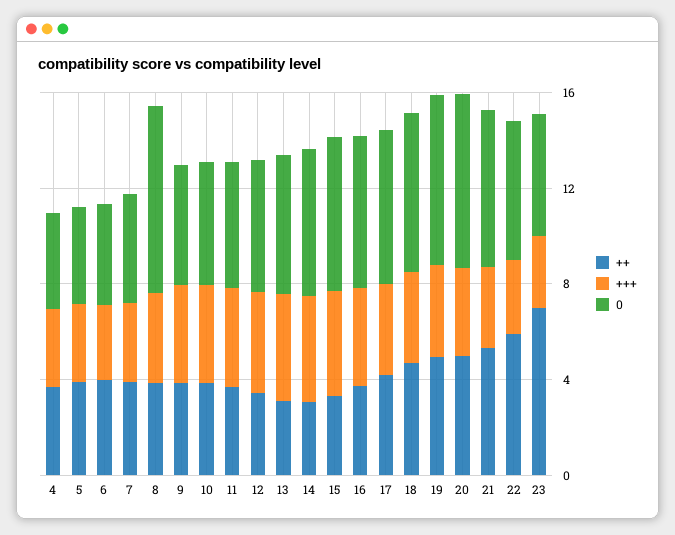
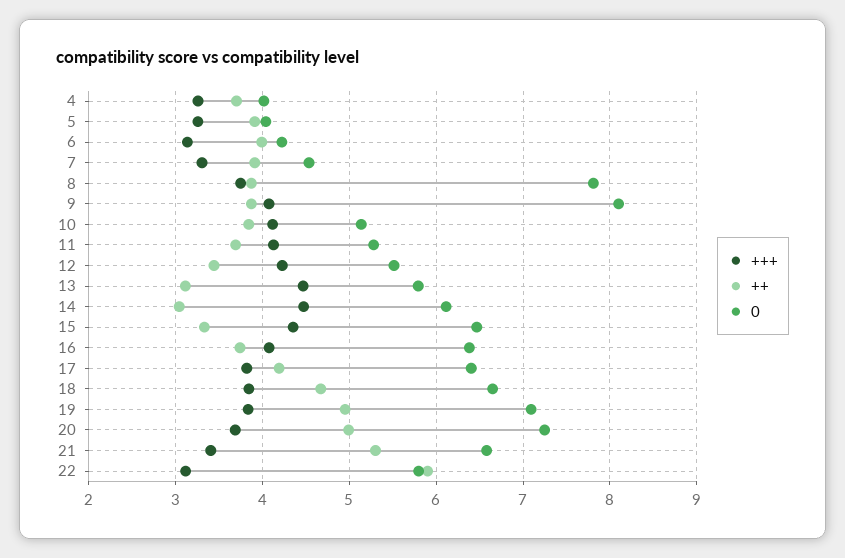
  {
    "++": {
      "4": 3.7,
      "5": 3.9,
      "6": 4,
      "7": 3.9,
      "8": 3.9,
      "9": 3.9,
      "10": 3.8,
      "11": 3.7,
      "12": 3.4,
      "13": 3.1,
      "14": 3,
      "15": 3.3,
      "16": 3.7,
      "17": 4.2,
      "18": 4.7,
      "19": 5,
      "20": 5,
      "21": 5.3,
-     "22": 5.9,
+     "22": 5.9
-     "23": 7
    },
    "+++": {
      "4": 3.3,
      "5": 3.3,
      "6": 3.1,
      "7": 3.3,
      "8": 3.7,
      "9": 4.1,
      "10": 4.1,
      "11": 4.1,
      "12": 4.2,
      "13": 4.5,
      "14": 4.5,
      "15": 4.4,
      "16": 4.1,
      "17": 3.8,
      "18": 3.8,
      "19": 3.8,
      "20": 3.7,
      "21": 3.4,
-     "22": 3.1,
+     "22": 3.1
-     "23": 3
    },
    "0": {
      "4": 4,
      "5": 4,
      "6": 4.2,
      "7": 4.5,
      "8": 7.8,
-     "9": 5,
+     "9": 8.1,
      "10": 5.1,
      "11": 5.3,
      "12": 5.5,
      "13": 5.8,
      "14": 6.1,
      "15": 6.5,
      "16": 6.4,
      "17": 6.4,
      "18": 6.6,
      "19": 7.1,
      "20": 7.2,
      "21": 6.6,
-     "22": 5.8,
+     "22": 5.8
-     "23": 5
    }
  }

